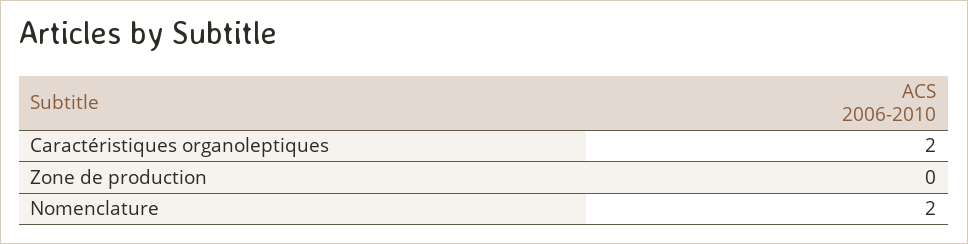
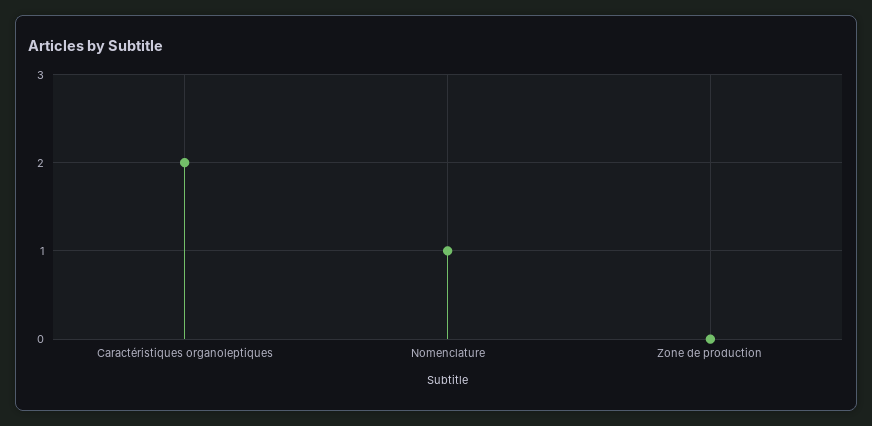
  {
    "Caractéristiques organoleptiques": 2,
    "Zone de production": 0,
-   "Nomenclature": 2
+   "Nomenclature": 1
  }

